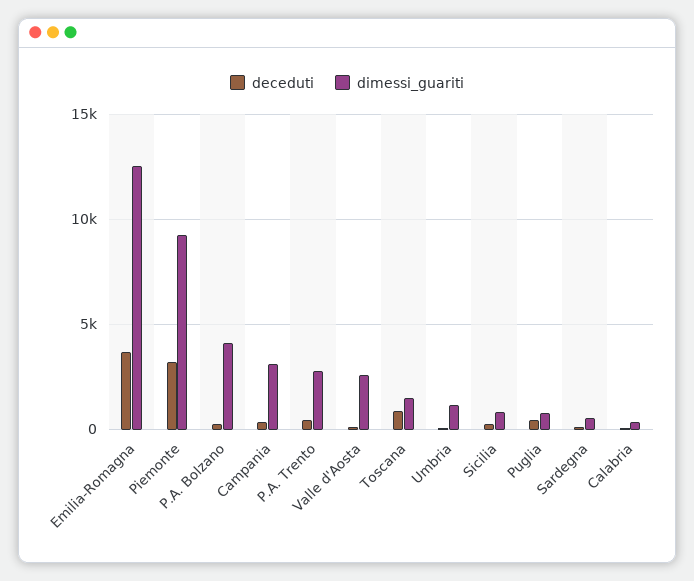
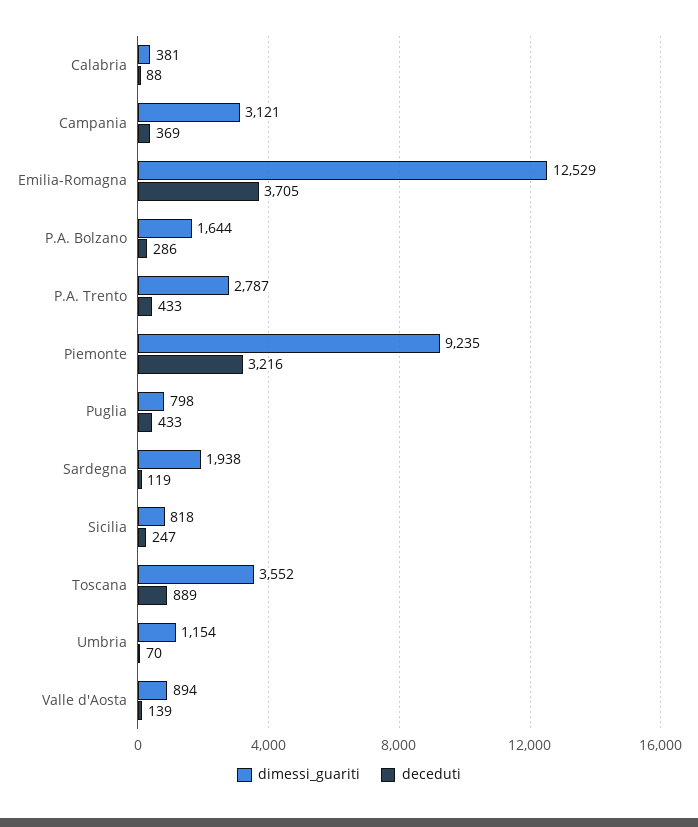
  {
    "deceduti": {
      "Emilia-Romagna": 3705,
      "Piemonte": 3216,
      "P.A. Bolzano": 286,
      "Campania": 369,
      "P.A. Trento": 433,
      "Valle d'Aosta": 139,
      "Toscana": 889,
      "Umbria": 70,
      "Sicilia": 247,
      "Puglia": 433,
      "Sardegna": 119,
      "Calabria": 88
    },
    "dimessi_guariti": {
      "Emilia-Romagna": 12529,
      "Piemonte": 9235,
-     "P.A. Bolzano": 4000,
+     "P.A. Bolzano": 1644,
      "Campania": 3121,
      "P.A. Trento": 2787,
-     "Valle d'Aosta": 2500,
+     "Valle d'Aosta": 894,
-     "Toscana": 1500,
+     "Toscana": 3552,
      "Umbria": 1154,
      "Sicilia": 818,
      "Puglia": 798,
-     "Sardegna": 500,
+     "Sardegna": 1938,
      "Calabria": 381
    }
  }

